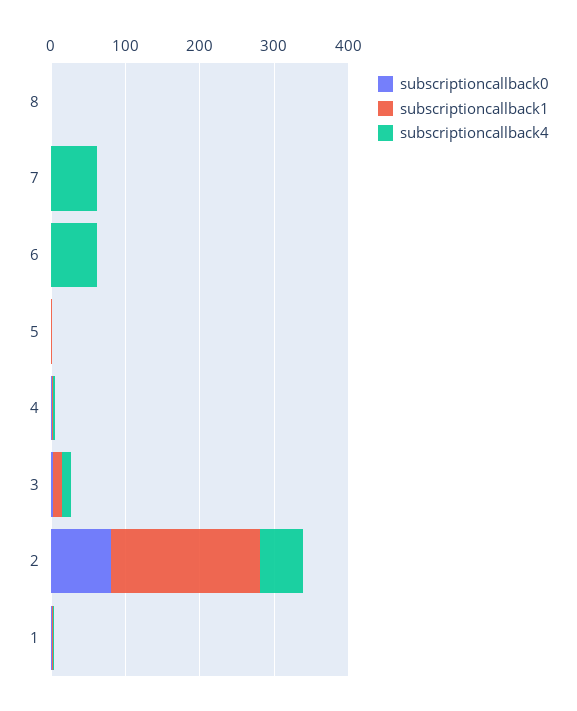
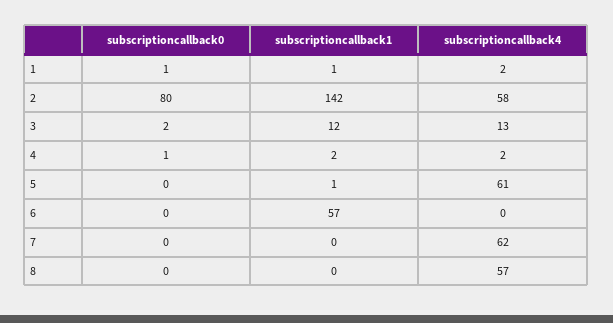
  {
    "subscriptioncallback0": {
      "8": 0,
      "7": 0,
      "6": 0,
      "5": 0,
      "4": 1,
      "3": 2,
      "2": 80,
      "1": 1
    },
    "subscriptioncallback1": {
      "8": 0,
      "7": 0,
-     "6": 0,
+     "6": 57,
      "5": 1,
      "4": 2,
      "3": 12,
-     "2": 200,
+     "2": 142,
      "1": 1
    },
    "subscriptioncallback4": {
-     "8": 0,
+     "8": 57,
      "7": 62,
-     "6": 60,
+     "6": 0,
-     "5": 0,
+     "5": 61,
      "4": 2,
      "3": 13,
      "2": 58,
      "1": 2
    }
  }

